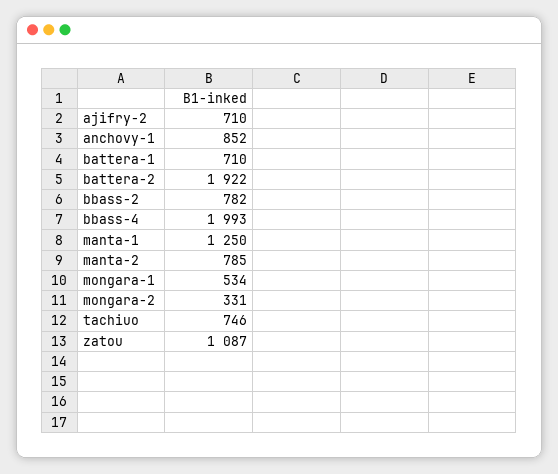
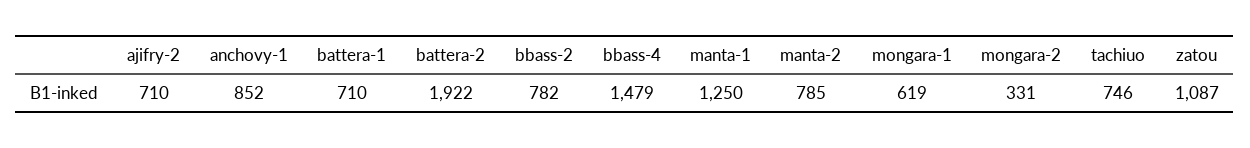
  {
    "ajifry-2": 710,
    "anchovy-1": 852,
    "battera-1": 710,
    "battera-2": 1922,
    "bbass-2": 782,
-   "bbass-4": 1993,
+   "bbass-4": 1479,
    "manta-1": 1250,
    "manta-2": 785,
-   "mongara-1": 534,
+   "mongara-1": 619,
    "mongara-2": 331,
    "tachiuo": 746,
    "zatou": 1087
  }

